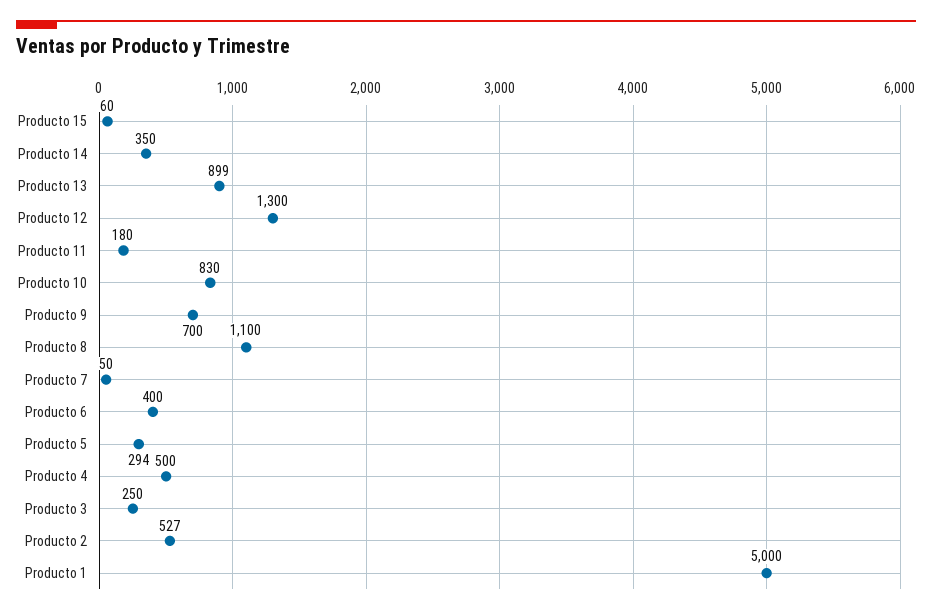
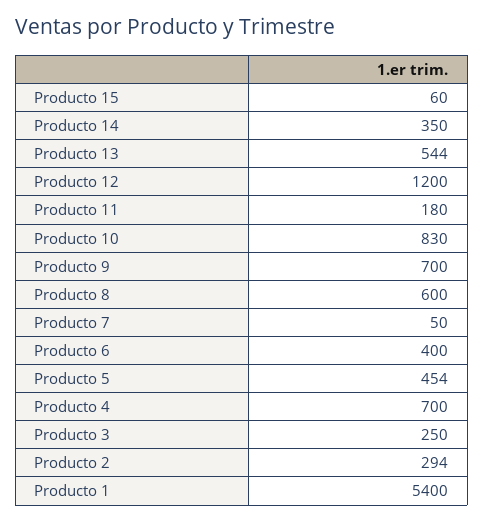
  {
    "Producto 15": 60,
    "Producto 14": 350,
-   "Producto 13": 899,
+   "Producto 13": 544,
-   "Producto 12": 1300,
+   "Producto 12": 1200,
    "Producto 11": 180,
    "Producto 10": 830,
    "Producto 9": 700,
-   "Producto 8": 1100,
+   "Producto 8": 600,
    "Producto 7": 50,
    "Producto 6": 400,
-   "Producto 5": 294,
+   "Producto 5": 454,
-   "Producto 4": 500,
+   "Producto 4": 700,
    "Producto 3": 250,
-   "Producto 2": 527,
+   "Producto 2": 294,
-   "Producto 1": 5000
+   "Producto 1": 5400
  }

